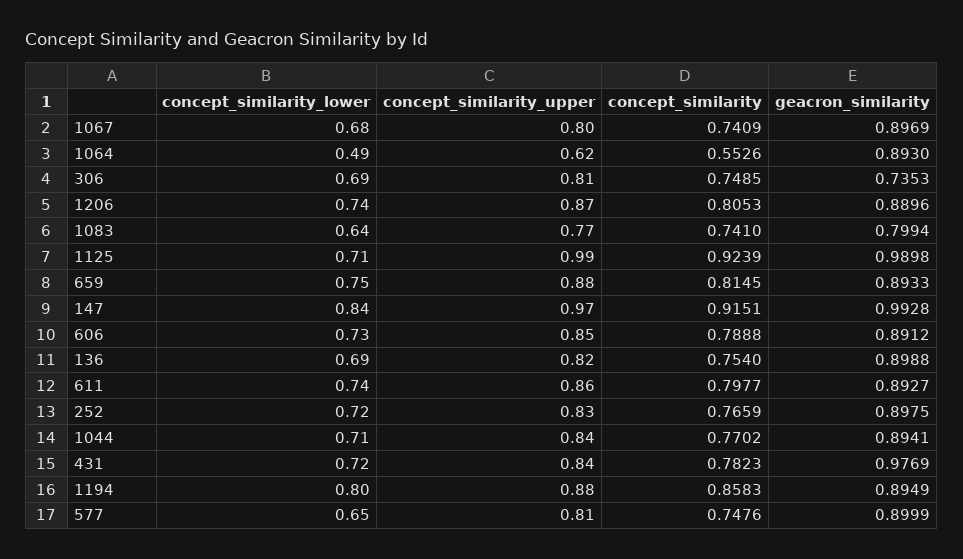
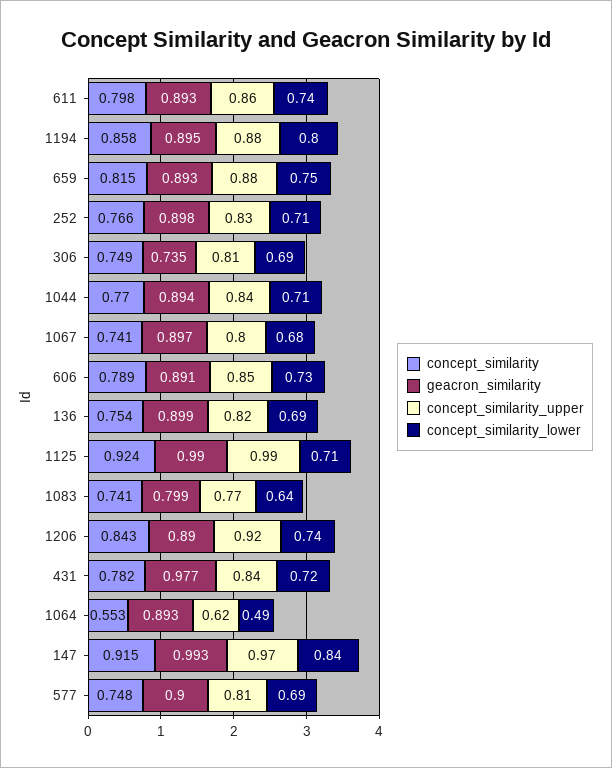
  {
    "concept_similarity_lower": {
      "1067": 0.68,
      "1064": 0.49,
      "306": 0.69,
      "1206": 0.74,
      "1083": 0.64,
      "1125": 0.71,
      "659": 0.75,
      "147": 0.84,
      "606": 0.73,
      "136": 0.69,
      "611": 0.74,
-     "252": 0.72,
+     "252": 0.71,
      "1044": 0.71,
      "431": 0.72,
      "1194": 0.8,
-     "577": 0.65
+     "577": 0.69
    },
    "concept_similarity_upper": {
      "1067": 0.8,
      "1064": 0.62,
      "306": 0.81,
-     "1206": 0.87,
+     "1206": 0.92,
      "1083": 0.77,
      "1125": 0.99,
      "659": 0.88,
      "147": 0.97,
      "606": 0.85,
      "136": 0.82,
      "611": 0.86,
      "252": 0.83,
      "1044": 0.84,
      "431": 0.84,
      "1194": 0.88,
      "577": 0.81
    },
    "concept_similarity": {
      "1067": 0.7409,
      "1064": 0.5526,
      "306": 0.7485,
-     "1206": 0.8053,
+     "1206": 0.843,
      "1083": 0.741,
      "1125": 0.9239,
      "659": 0.8145,
      "147": 0.9151,
      "606": 0.7888,
      "136": 0.754,
      "611": 0.7977,
      "252": 0.7659,
      "1044": 0.7702,
      "431": 0.7823,
      "1194": 0.8583,
      "577": 0.7476
    },
    "geacron_similarity": {
      "1067": 0.8969,
      "1064": 0.893,
      "306": 0.7353,
      "1206": 0.8896,
      "1083": 0.7994,
      "1125": 0.9898,
      "659": 0.8933,
      "147": 0.9928,
      "606": 0.8912,
      "136": 0.8988,
      "611": 0.8927,
      "252": 0.8975,
      "1044": 0.8941,
      "431": 0.9769,
      "1194": 0.8949,
      "577": 0.8999
    }
  }

